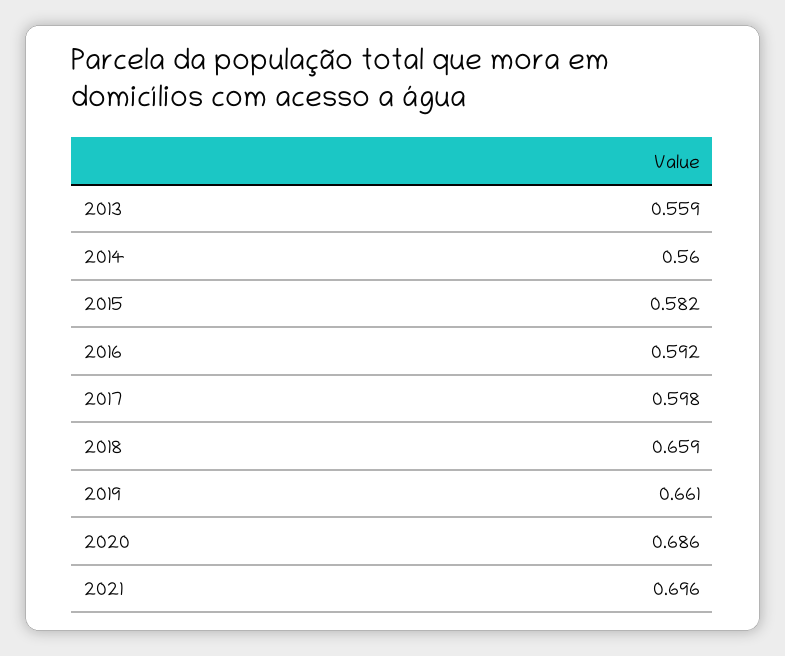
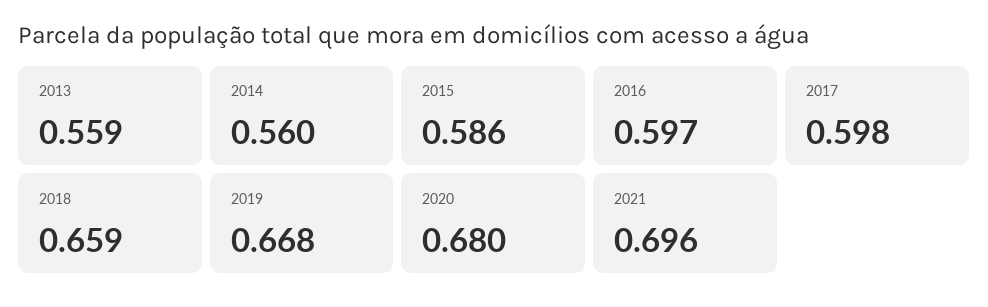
  {
    "2013": 0.559,
    "2014": 0.56,
-   "2015": 0.582,
+   "2015": 0.586,
-   "2016": 0.592,
+   "2016": 0.597,
    "2017": 0.598,
    "2018": 0.659,
-   "2019": 0.661,
+   "2019": 0.668,
-   "2020": 0.686,
+   "2020": 0.68,
    "2021": 0.696
  }

